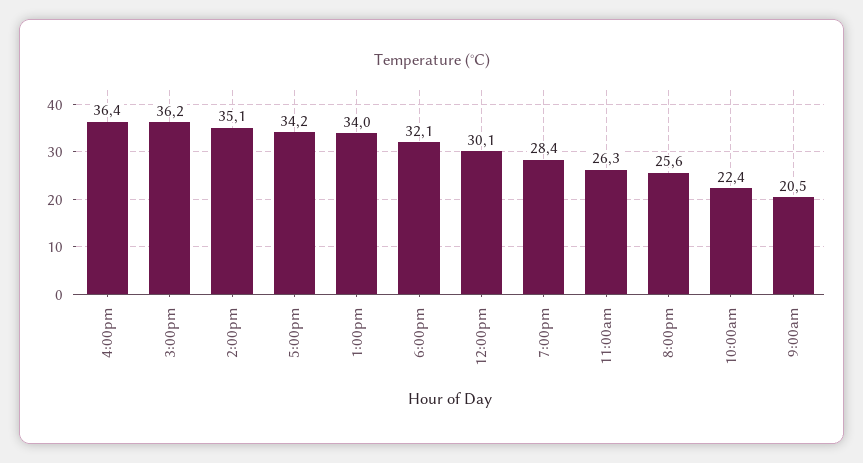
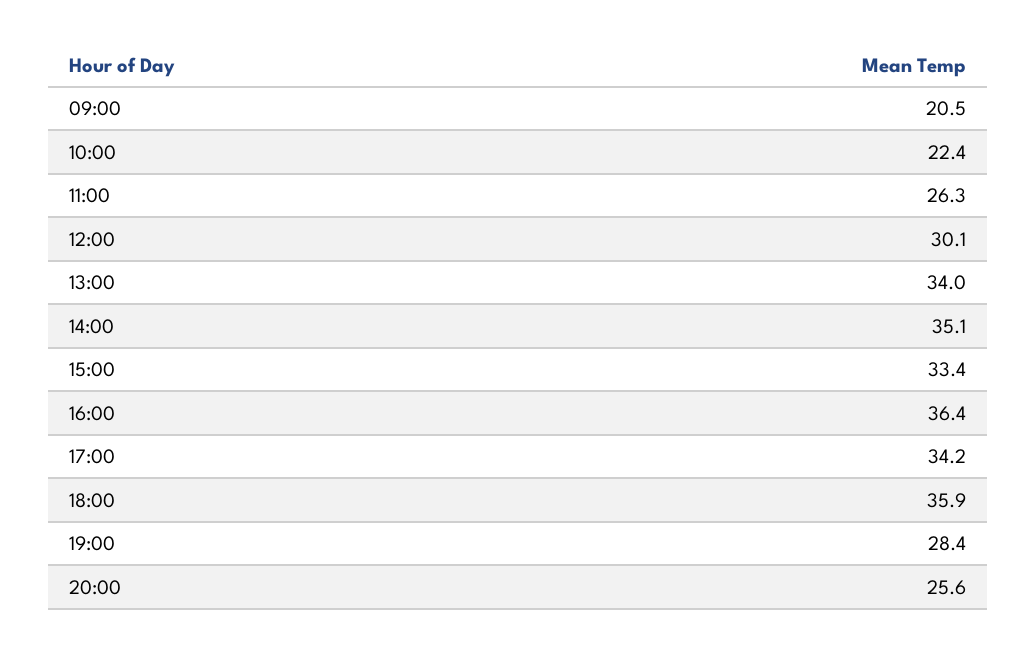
  {
    "4:00pm": 36.4,
-   "3:00pm": 36.2,
+   "3:00pm": 33.4,
    "2:00pm": 35.1,
    "5:00pm": 34.2,
    "1:00pm": 34,
-   "6:00pm": 32.1,
+   "6:00pm": 35.9,
    "12:00pm": 30.1,
    "7:00pm": 28.4,
    "11:00am": 26.3,
    "8:00pm": 25.6,
    "10:00am": 22.4,
    "9:00am": 20.5
  }

